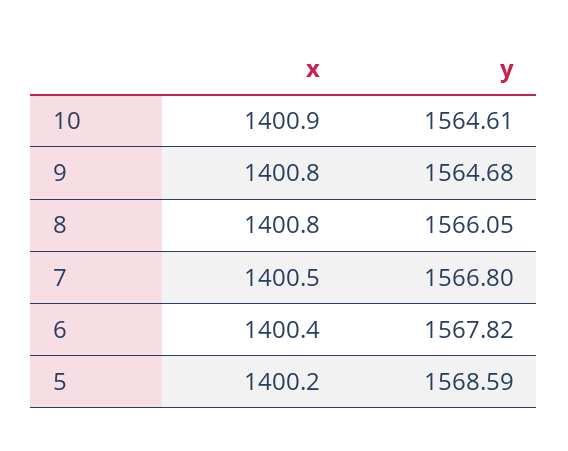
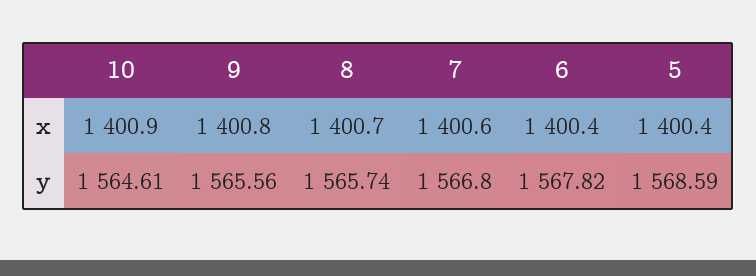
  {
    "x": {
      "10": 1400.9,
      "9": 1400.8,
-     "8": 1400.8,
+     "8": 1400.7,
-     "7": 1400.5,
+     "7": 1400.6,
      "6": 1400.4,
-     "5": 1400.2
+     "5": 1400.4
    },
    "y": {
      "10": 1564.61,
-     "9": 1564.68,
+     "9": 1565.56,
-     "8": 1566.05,
+     "8": 1565.74,
      "7": 1566.8,
      "6": 1567.82,
      "5": 1568.59
    }
  }

